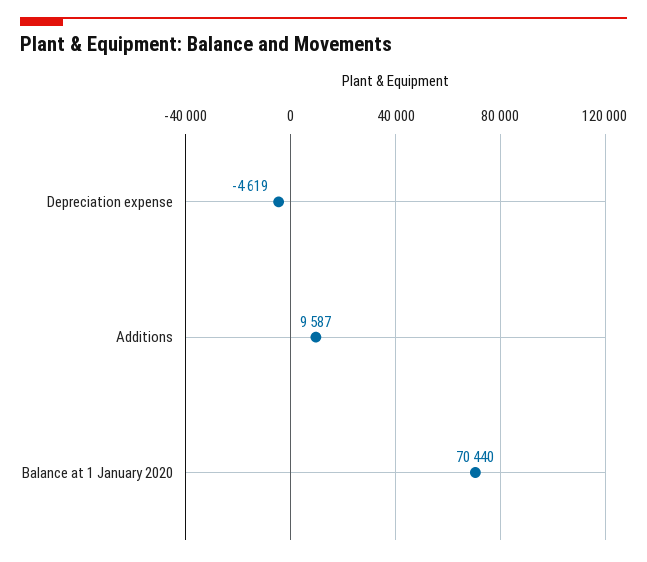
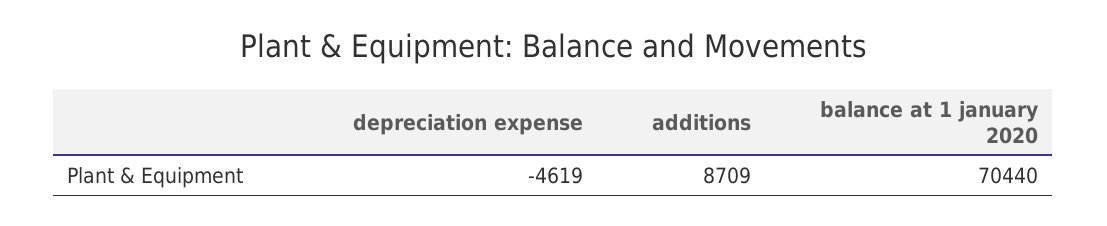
  {
    "Depreciation expense": -4619,
-   "Additions": 9587,
+   "Additions": 8709,
    "Balance at 1 January 2020": 70440
  }

